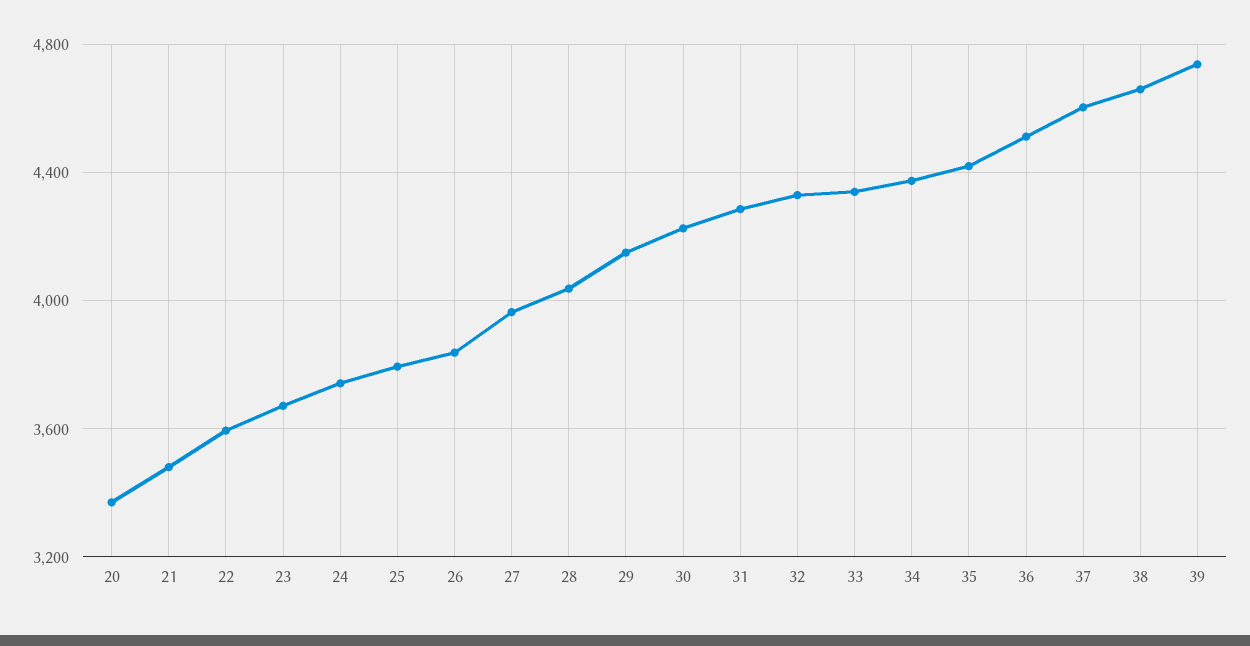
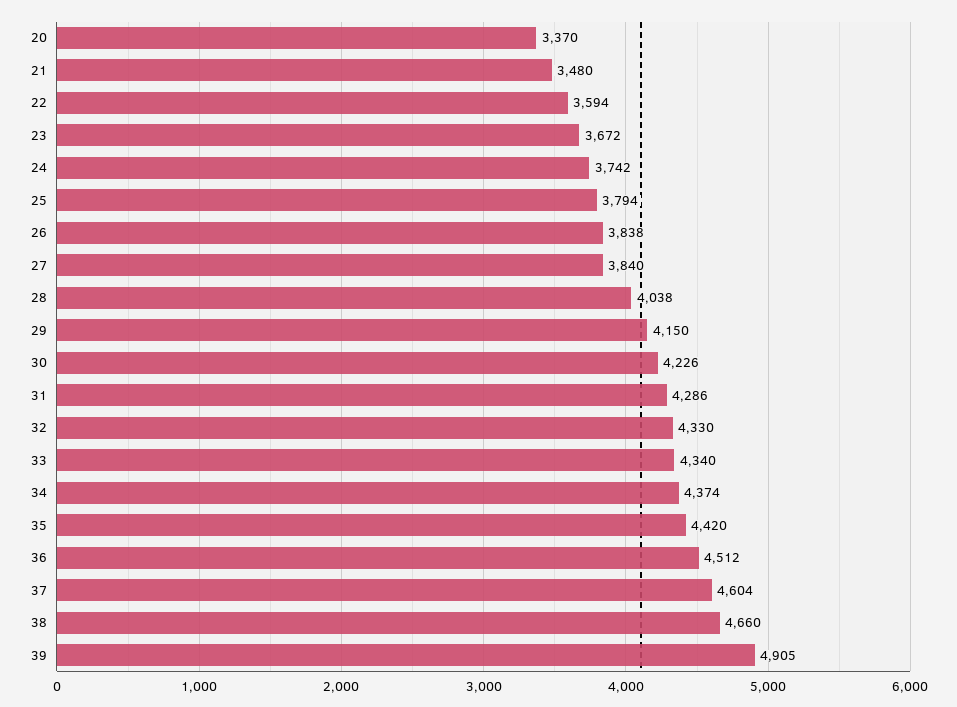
  {
    "20": 3370,
    "21": 3480,
    "22": 3594,
    "23": 3672,
    "24": 3742,
    "25": 3794,
    "26": 3838,
-   "27": 3950,
+   "27": 3840,
    "28": 4038,
    "29": 4150,
    "30": 4226,
    "31": 4286,
    "32": 4330,
    "33": 4340,
    "34": 4374,
    "35": 4420,
    "36": 4512,
    "37": 4604,
    "38": 4660,
-   "39": 4750
+   "39": 4905
  }

